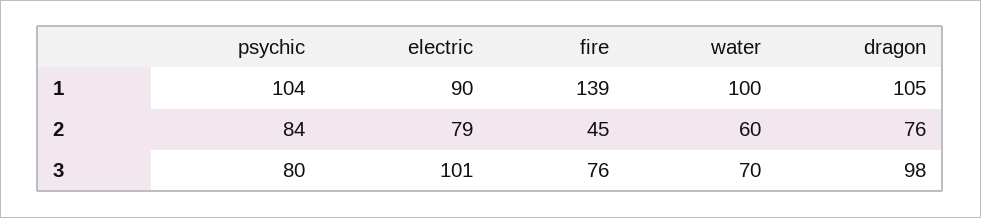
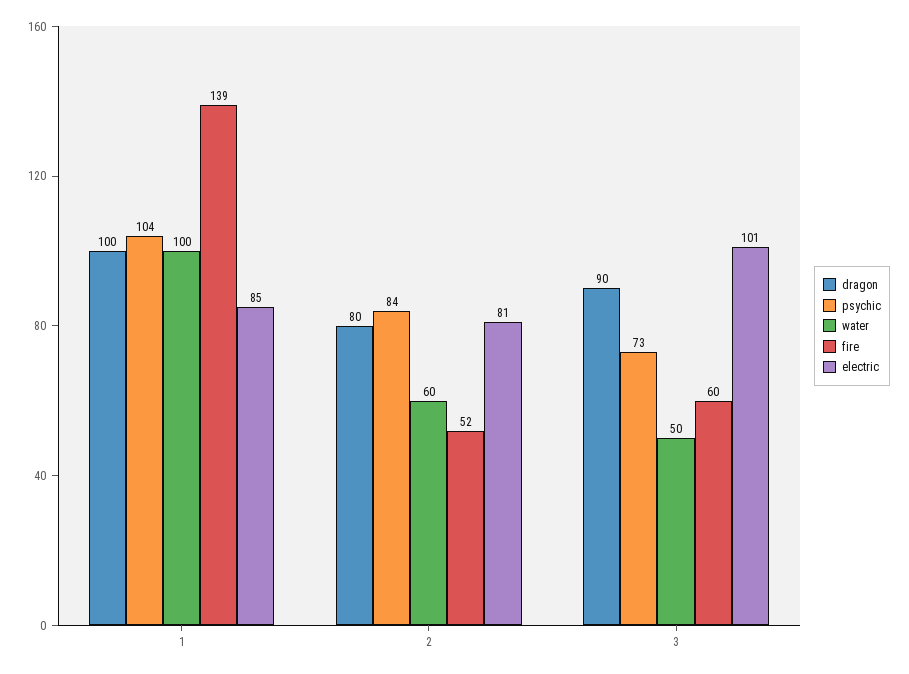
  {
    "psychic": {
      "1": 104,
      "2": 84,
-     "3": 80
+     "3": 73
    },
    "electric": {
-     "1": 90,
+     "1": 85,
-     "2": 79,
+     "2": 81,
      "3": 101
    },
    "fire": {
      "1": 139,
-     "2": 45,
+     "2": 52,
-     "3": 76
+     "3": 60
    },
    "water": {
      "1": 100,
      "2": 60,
-     "3": 70
+     "3": 50
    },
    "dragon": {
-     "1": 105,
+     "1": 100,
-     "2": 76,
+     "2": 80,
-     "3": 98
+     "3": 90
    }
  }

